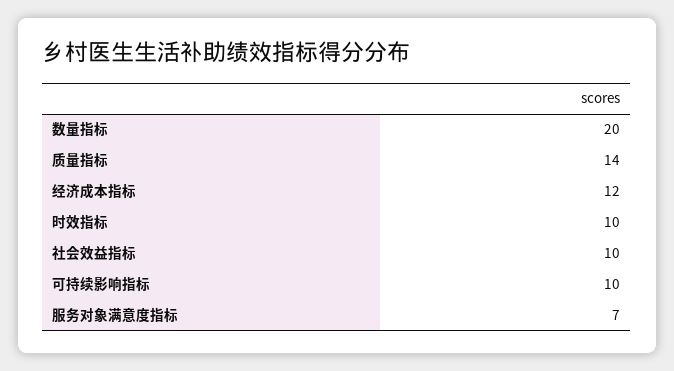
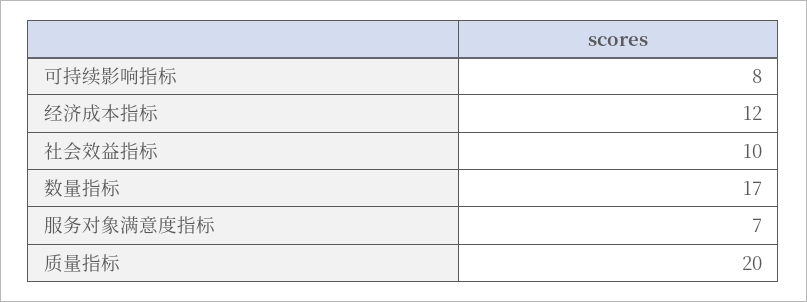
  {
-   "数量指标": 20,
+   "数量指标": 17,
-   "质量指标": 14,
+   "质量指标": 20,
    "经济成本指标": 12,
-   "时效指标": 10,
    "社会效益指标": 10,
-   "可持续影响指标": 10,
+   "可持续影响指标": 8,
    "服务对象满意度指标": 7
  }

